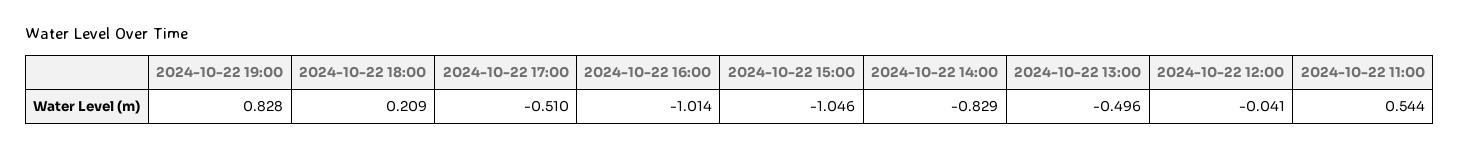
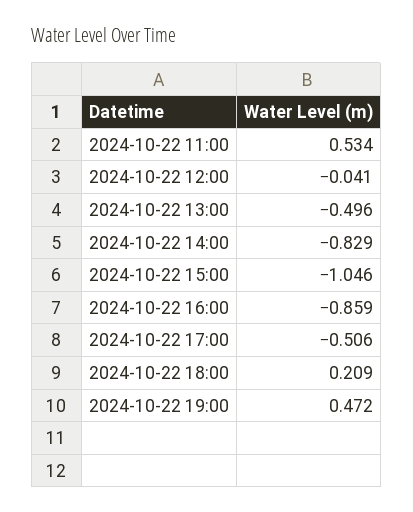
  {
-   "2024-10-22 19:00": 0.828,
+   "2024-10-22 19:00": 0.472,
    "2024-10-22 18:00": 0.209,
-   "2024-10-22 17:00": -0.51,
+   "2024-10-22 17:00": -0.506,
-   "2024-10-22 16:00": -1.014,
+   "2024-10-22 16:00": -0.859,
    "2024-10-22 15:00": -1.046,
    "2024-10-22 14:00": -0.829,
    "2024-10-22 13:00": -0.496,
    "2024-10-22 12:00": -0.041,
-   "2024-10-22 11:00": 0.544
+   "2024-10-22 11:00": 0.534
  }

